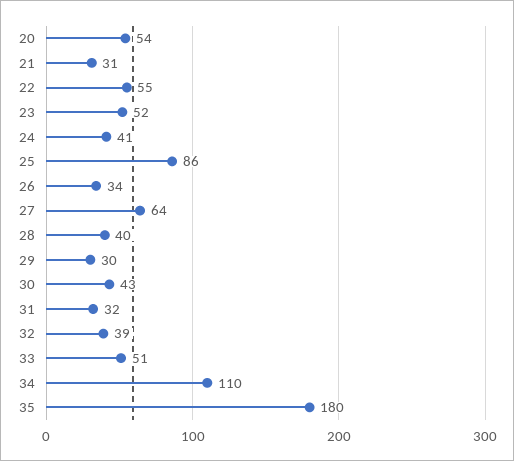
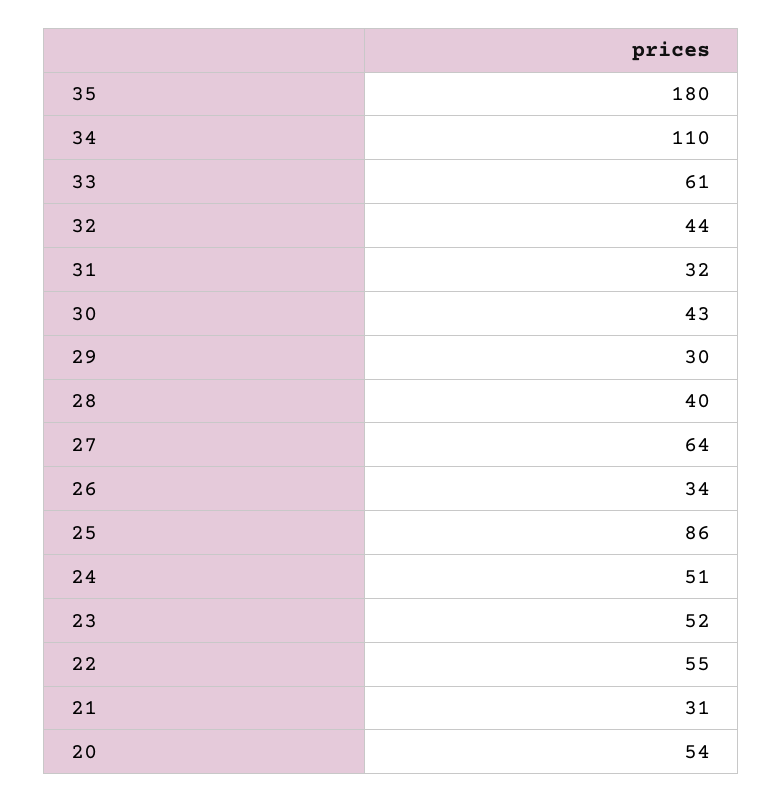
  {
    "20": 54,
    "21": 31,
    "22": 55,
    "23": 52,
-   "24": 41,
+   "24": 51,
    "25": 86,
    "26": 34,
    "27": 64,
    "28": 40,
    "29": 30,
    "30": 43,
    "31": 32,
-   "32": 39,
+   "32": 44,
-   "33": 51,
+   "33": 61,
    "34": 110,
    "35": 180
  }

